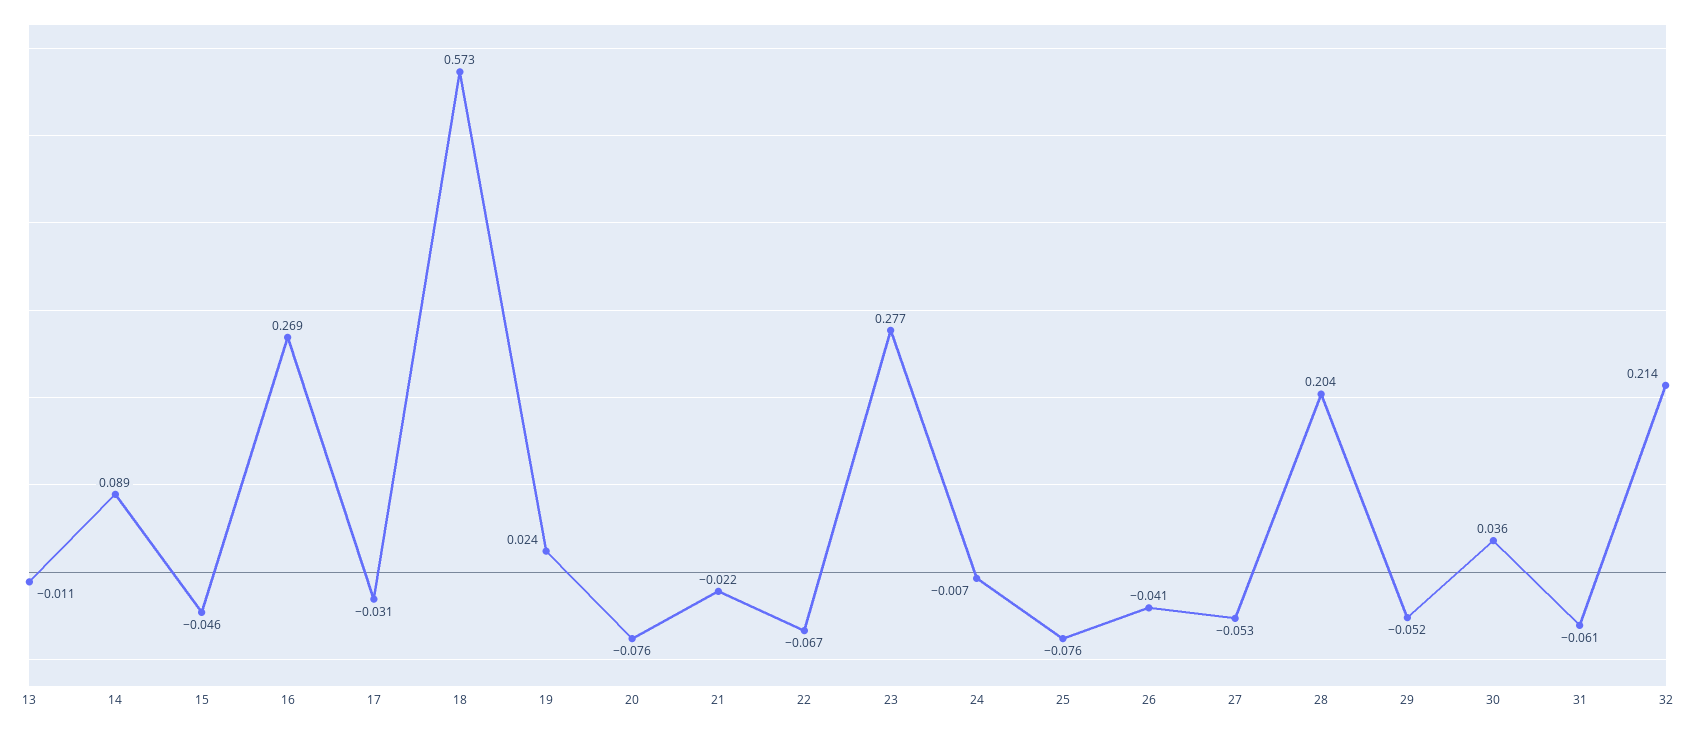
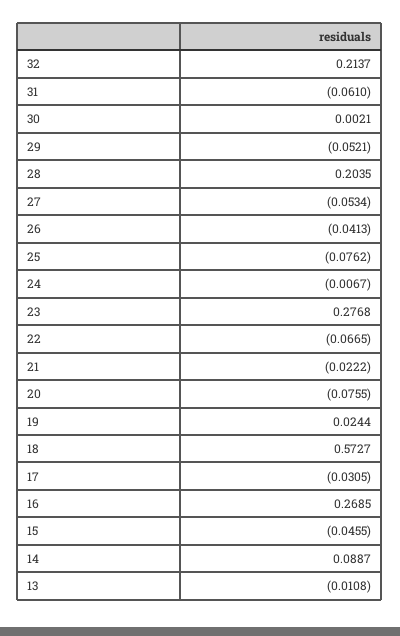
  {
    "13": -0.0108,
    "14": 0.0887,
    "15": -0.0455,
    "16": 0.2685,
    "17": -0.0305,
    "18": 0.5727,
    "19": 0.0244,
    "20": -0.0755,
    "21": -0.0222,
    "22": -0.0665,
    "23": 0.2768,
    "24": -0.0067,
    "25": -0.0762,
    "26": -0.0413,
    "27": -0.0534,
    "28": 0.2035,
    "29": -0.0521,
-   "30": 0.036,
+   "30": 0.0021,
    "31": -0.061,
    "32": 0.2137
  }

